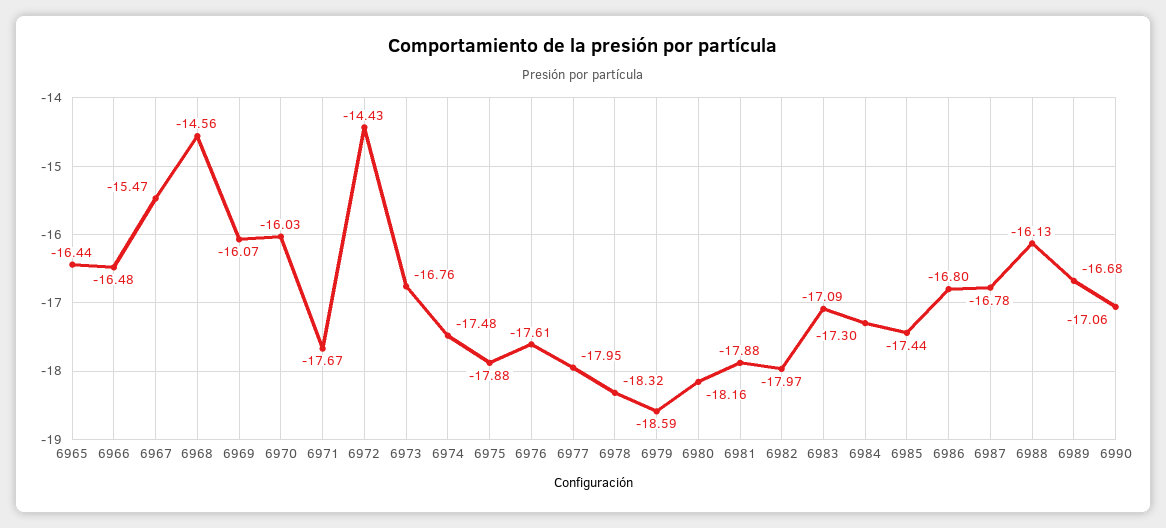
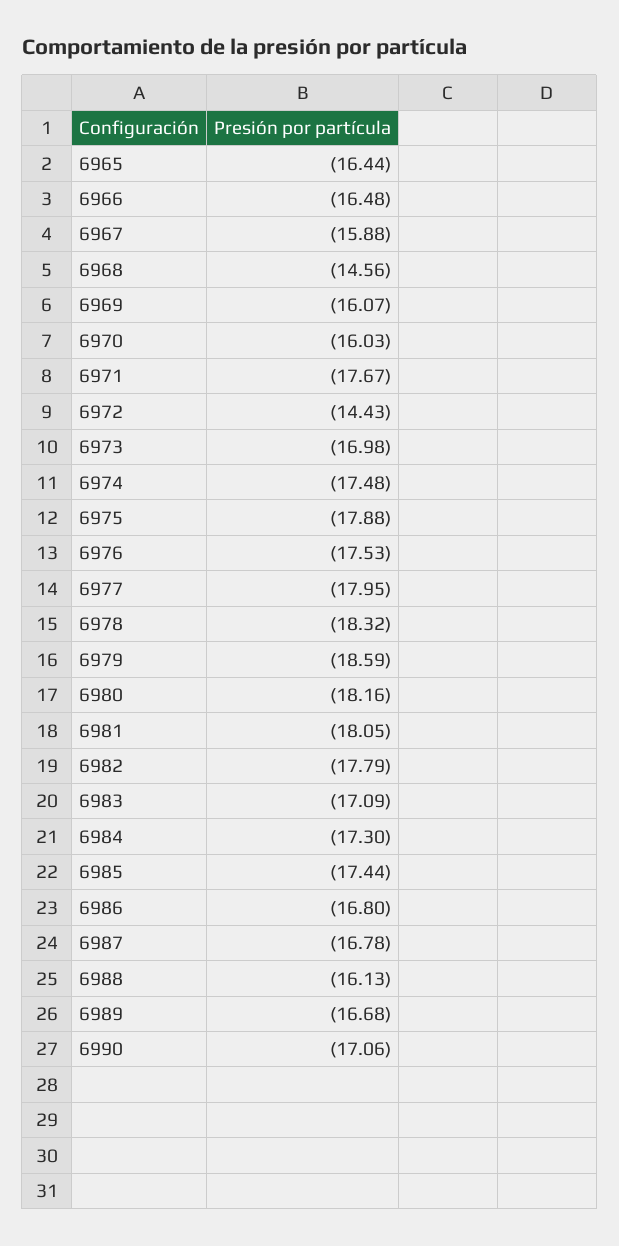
  {
    "6965": -16.44,
    "6966": -16.48,
-   "6967": -15.47,
+   "6967": -15.88,
    "6968": -14.56,
    "6969": -16.07,
    "6970": -16.03,
    "6971": -17.67,
    "6972": -14.43,
-   "6973": -16.76,
+   "6973": -16.98,
    "6974": -17.48,
    "6975": -17.88,
-   "6976": -17.61,
+   "6976": -17.53,
    "6977": -17.95,
    "6978": -18.32,
    "6979": -18.59,
    "6980": -18.16,
-   "6981": -17.88,
+   "6981": -18.05,
-   "6982": -17.97,
+   "6982": -17.79,
    "6983": -17.09,
    "6984": -17.3,
    "6985": -17.44,
    "6986": -16.8,
    "6987": -16.78,
    "6988": -16.13,
    "6989": -16.68,
    "6990": -17.06
  }

